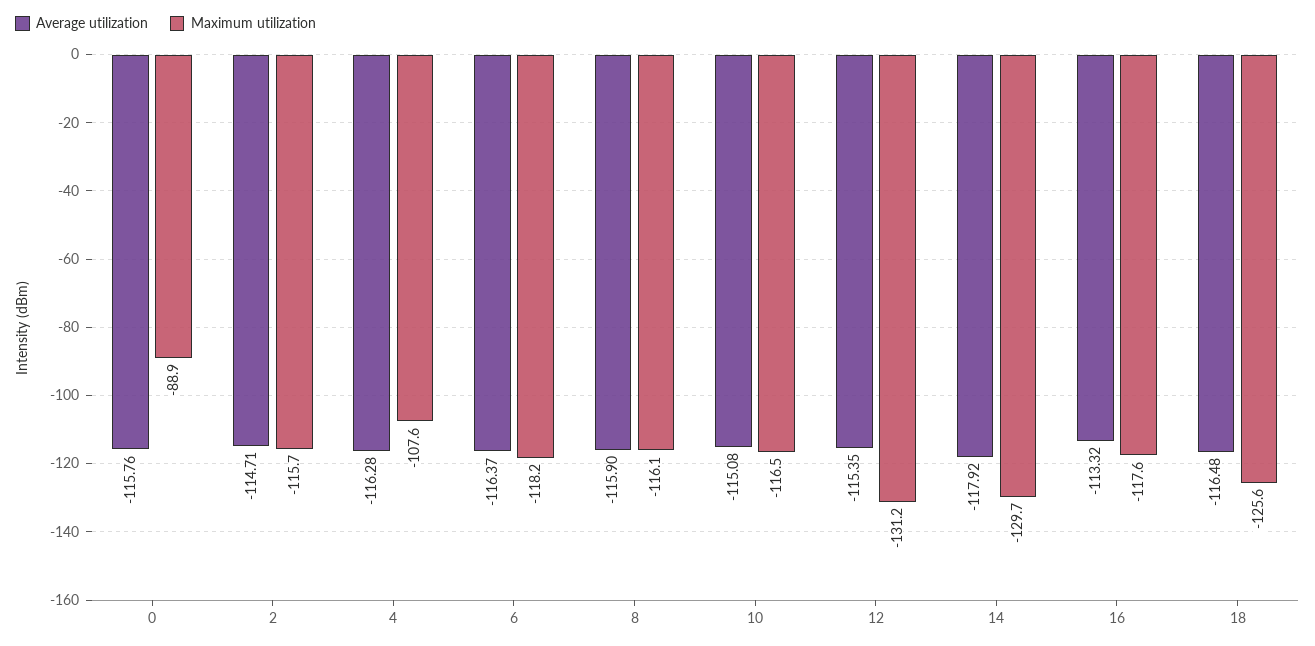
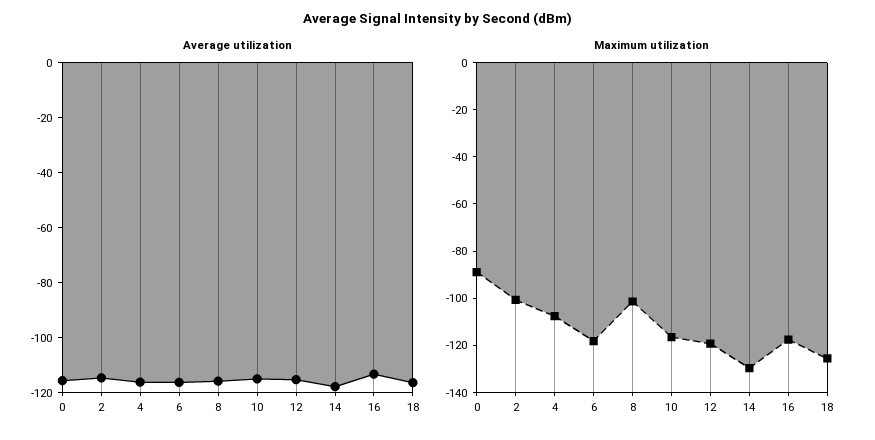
  {
    "Average utilization": {
      "0": -115.76,
      "2": -114.71,
      "4": -116.28,
      "6": -116.37,
      "8": -115.9,
      "10": -115.08,
      "12": -115.35,
      "14": -117.92,
      "16": -113.32,
      "18": -116.48
    },
    "Maximum utilization": {
      "0": -88.9,
-     "2": -115.7,
+     "2": -100,
      "4": -107.6,
      "6": -118.2,
-     "8": -116.1,
+     "8": -100,
      "10": -116.5,
-     "12": -131.2,
+     "12": -120,
      "14": -129.7,
      "16": -117.6,
      "18": -125.6
    }
  }

